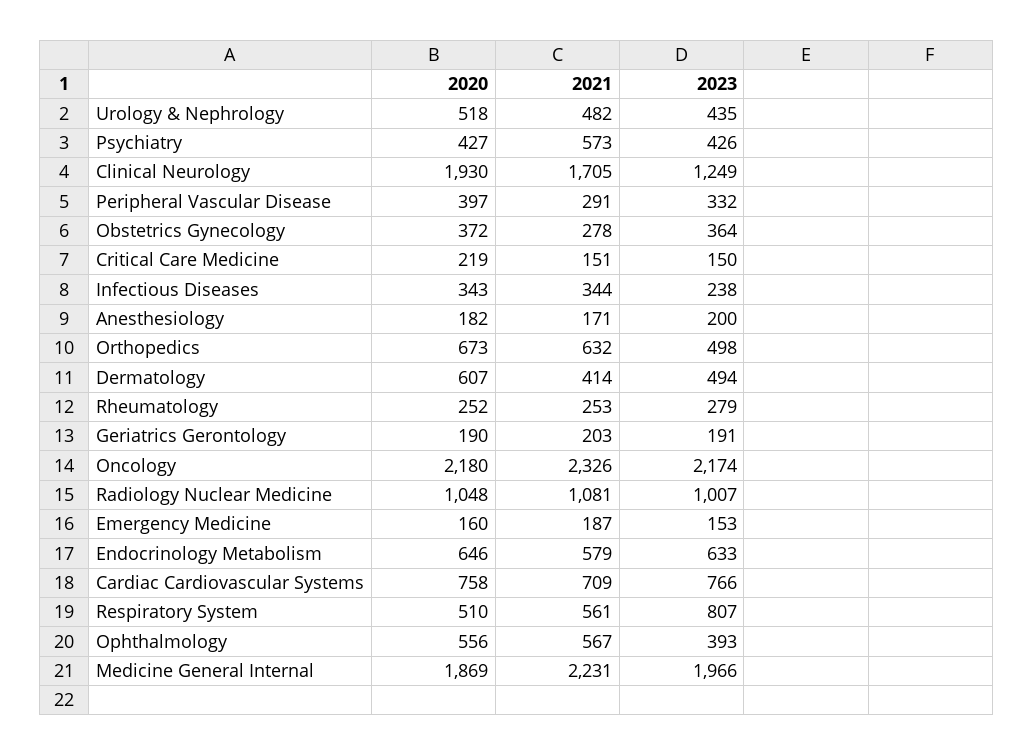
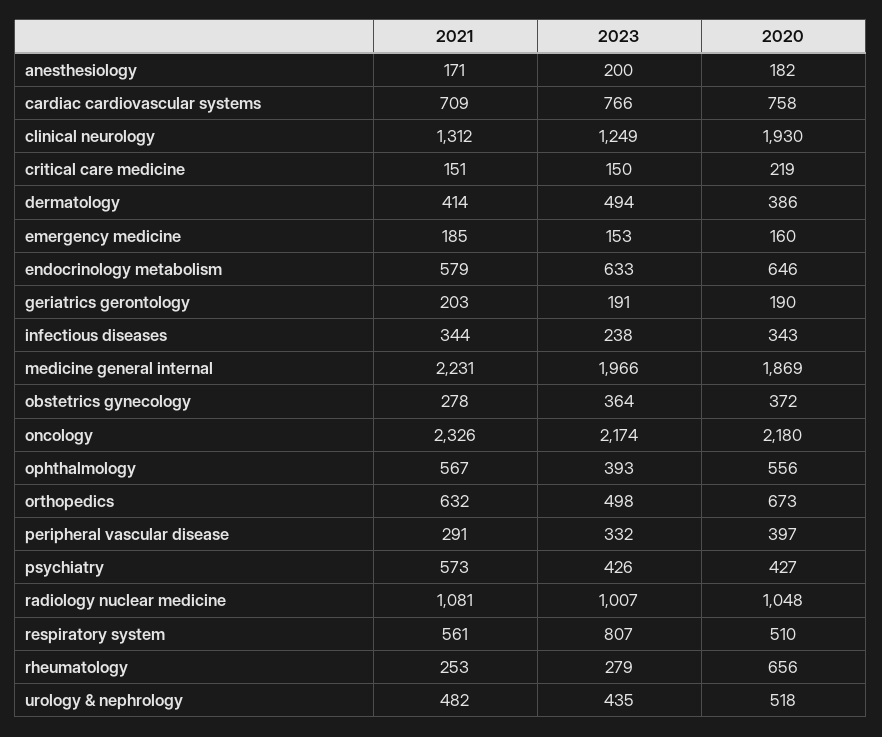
  {
    "2020": {
      "Urology & Nephrology": 518,
      "Psychiatry": 427,
      "Clinical Neurology": 1930,
      "Peripheral Vascular Disease": 397,
      "Obstetrics Gynecology": 372,
      "Critical Care Medicine": 219,
      "Infectious Diseases": 343,
      "Anesthesiology": 182,
      "Orthopedics": 673,
-     "Dermatology": 607,
+     "Dermatology": 386,
-     "Rheumatology": 252,
+     "Rheumatology": 656,
      "Geriatrics Gerontology": 190,
      "Oncology": 2180,
      "Radiology Nuclear Medicine": 1048,
      "Emergency Medicine": 160,
      "Endocrinology Metabolism": 646,
      "Cardiac Cardiovascular Systems": 758,
      "Respiratory System": 510,
      "Ophthalmology": 556,
      "Medicine General Internal": 1869
    },
    "2021": {
      "Urology & Nephrology": 482,
      "Psychiatry": 573,
-     "Clinical Neurology": 1705,
+     "Clinical Neurology": 1312,
      "Peripheral Vascular Disease": 291,
      "Obstetrics Gynecology": 278,
      "Critical Care Medicine": 151,
      "Infectious Diseases": 344,
      "Anesthesiology": 171,
      "Orthopedics": 632,
      "Dermatology": 414,
      "Rheumatology": 253,
      "Geriatrics Gerontology": 203,
      "Oncology": 2326,
      "Radiology Nuclear Medicine": 1081,
-     "Emergency Medicine": 187,
+     "Emergency Medicine": 185,
      "Endocrinology Metabolism": 579,
      "Cardiac Cardiovascular Systems": 709,
      "Respiratory System": 561,
      "Ophthalmology": 567,
      "Medicine General Internal": 2231
    },
    "2023": {
      "Urology & Nephrology": 435,
      "Psychiatry": 426,
      "Clinical Neurology": 1249,
      "Peripheral Vascular Disease": 332,
      "Obstetrics Gynecology": 364,
      "Critical Care Medicine": 150,
      "Infectious Diseases": 238,
      "Anesthesiology": 200,
      "Orthopedics": 498,
      "Dermatology": 494,
      "Rheumatology": 279,
      "Geriatrics Gerontology": 191,
      "Oncology": 2174,
      "Radiology Nuclear Medicine": 1007,
      "Emergency Medicine": 153,
      "Endocrinology Metabolism": 633,
      "Cardiac Cardiovascular Systems": 766,
      "Respiratory System": 807,
      "Ophthalmology": 393,
      "Medicine General Internal": 1966
    }
  }

